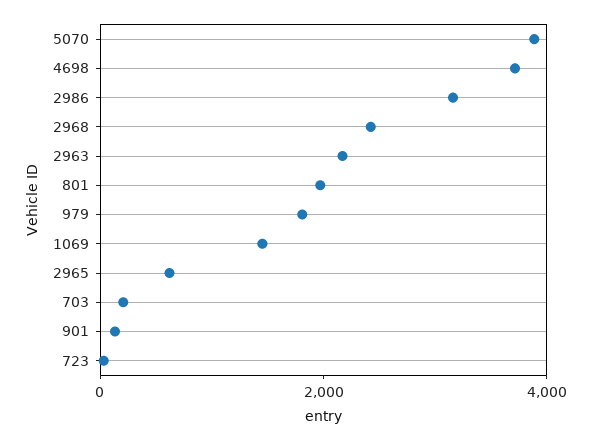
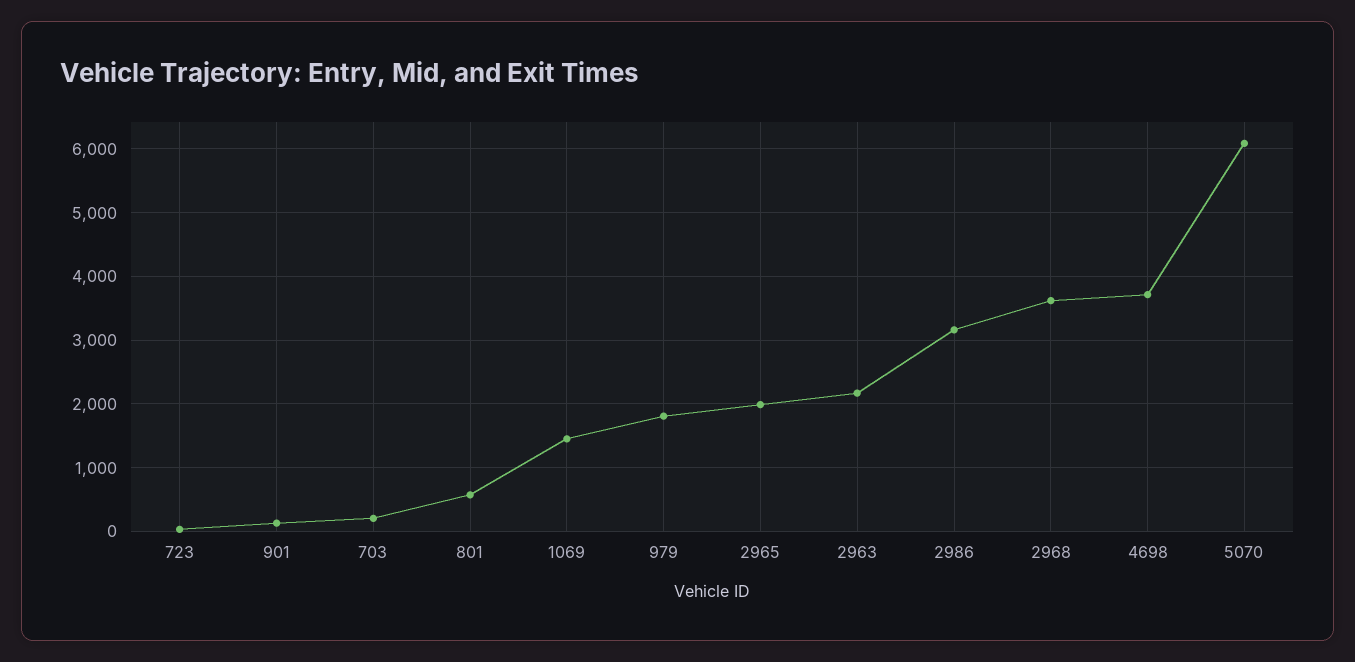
  {
-   "5070": 4000,
+   "5070": 6100,
    "4698": 3700,
    "2986": 3200,
-   "2968": 2500,
+   "2968": 3600,
    "2963": 2200,
-   "801": 2000,
+   "801": 600,
    "979": 1800,
    "1069": 1500,
-   "2965": 500,
+   "2965": 2000,
    "703": 200,
    "901": 100,
    "723": 0
  }

